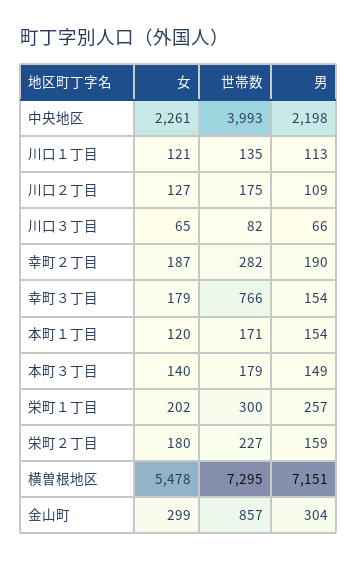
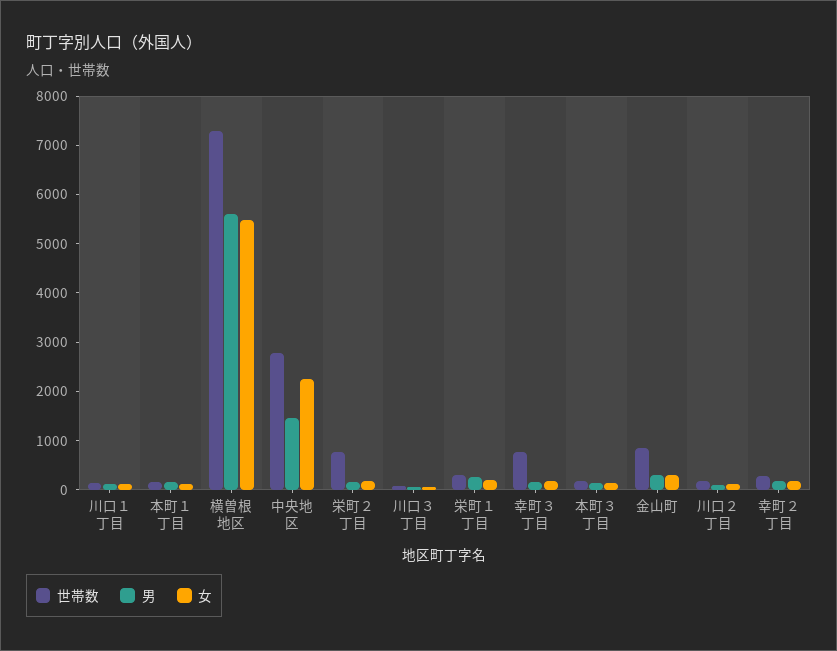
  {
    "女": {
      "中央地区": 2261,
      "川口１丁目": 121,
      "川口２丁目": 127,
      "川口３丁目": 65,
      "幸町２丁目": 187,
      "幸町３丁目": 179,
      "本町１丁目": 120,
      "本町３丁目": 140,
      "栄町１丁目": 202,
      "栄町２丁目": 180,
      "横曽根地区": 5478,
      "金山町": 299
    },
    "世帯数": {
-     "中央地区": 3993,
+     "中央地区": 2800,
      "川口１丁目": 135,
      "川口２丁目": 175,
      "川口３丁目": 82,
      "幸町２丁目": 282,
      "幸町３丁目": 766,
      "本町１丁目": 171,
      "本町３丁目": 179,
      "栄町１丁目": 300,
-     "栄町２丁目": 227,
+     "栄町２丁目": 800,
      "横曽根地区": 7295,
      "金山町": 857
    },
    "男": {
-     "中央地区": 2198,
+     "中央地区": 1400,
      "川口１丁目": 113,
      "川口２丁目": 109,
      "川口３丁目": 66,
      "幸町２丁目": 190,
      "幸町３丁目": 154,
      "本町１丁目": 154,
      "本町３丁目": 149,
      "栄町１丁目": 257,
      "栄町２丁目": 159,
-     "横曽根地区": 7151,
+     "横曽根地区": 5600,
      "金山町": 304
    }
  }

